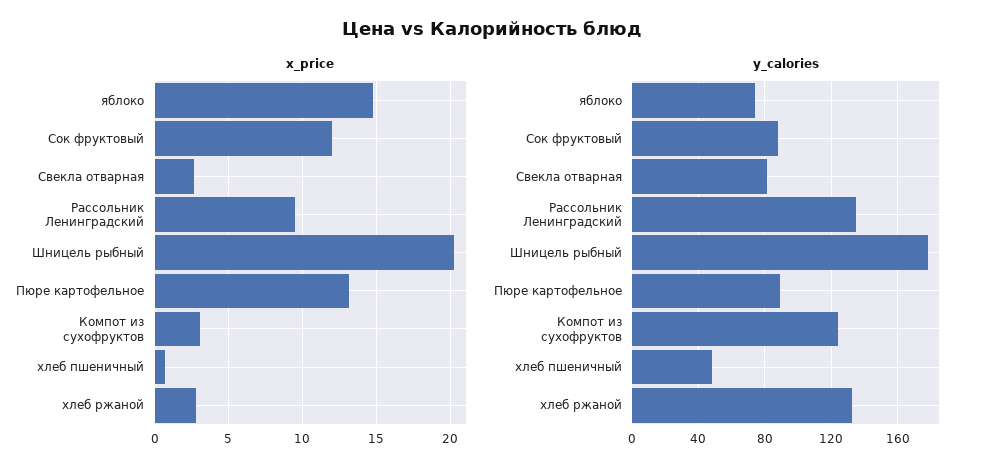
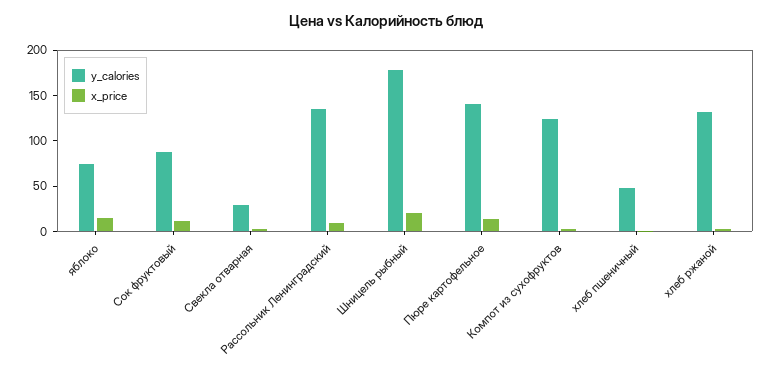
  {
    "x_price": {
      "яблоко": 15,
      "Сок фруктовый": 12,
      "Свекла отварная": 2.5,
      "Рассольник Ленинградский": 9.5,
      "Шницель рыбный": 20.5,
      "Пюре картофельное": 13,
      "Компот из сухофруктов": 3,
      "хлеб пшеничный": 0.5,
      "хлеб ржаной": 3
    },
    "y_calories": {
      "яблоко": 75,
      "Сок фруктовый": 90,
-     "Свекла отварная": 80,
+     "Свекла отварная": 30,
      "Рассольник Ленинградский": 135,
      "Шницель рыбный": 180,
-     "Пюре картофельное": 90,
+     "Пюре картофельное": 140,
      "Компот из сухофруктов": 125,
      "хлеб пшеничный": 50,
      "хлеб ржаной": 130
    }
  }

